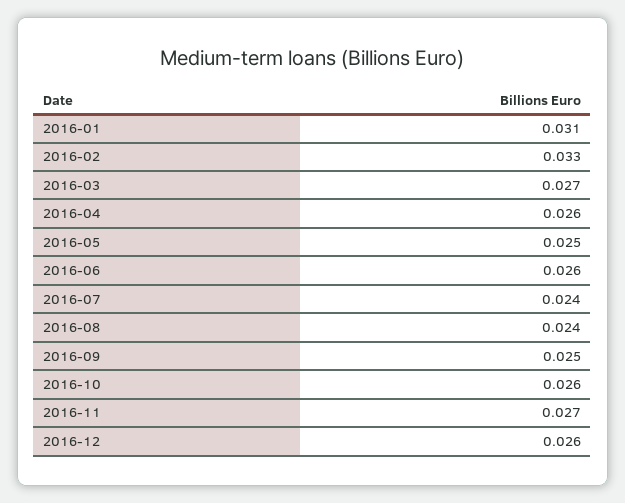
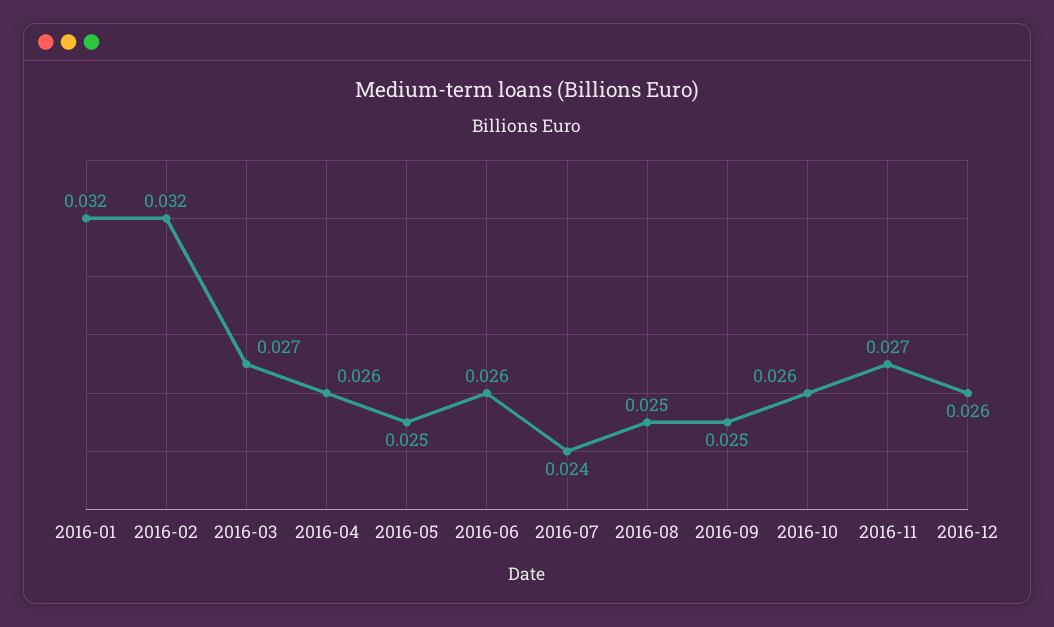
  {
-   "2016-01": 0.031,
+   "2016-01": 0.032,
-   "2016-02": 0.033,
+   "2016-02": 0.032,
    "2016-03": 0.027,
    "2016-04": 0.026,
    "2016-05": 0.025,
    "2016-06": 0.026,
    "2016-07": 0.024,
-   "2016-08": 0.024,
+   "2016-08": 0.025,
    "2016-09": 0.025,
    "2016-10": 0.026,
    "2016-11": 0.027,
    "2016-12": 0.026
  }

